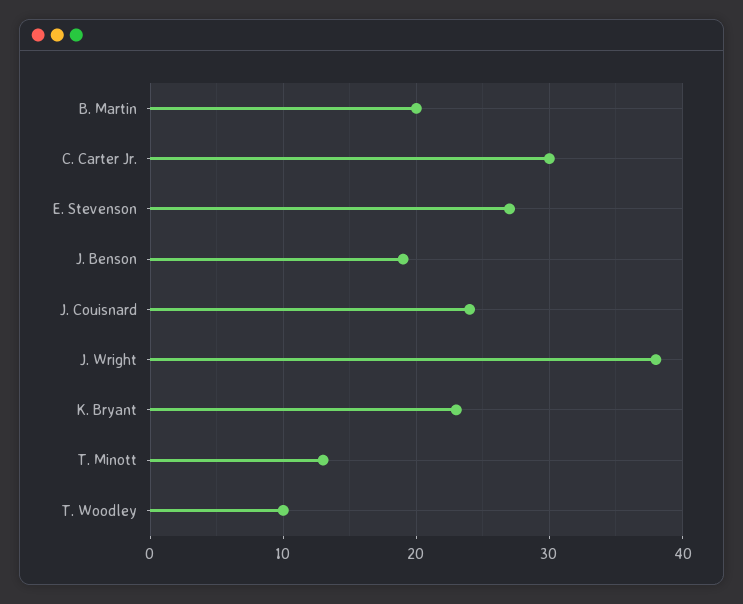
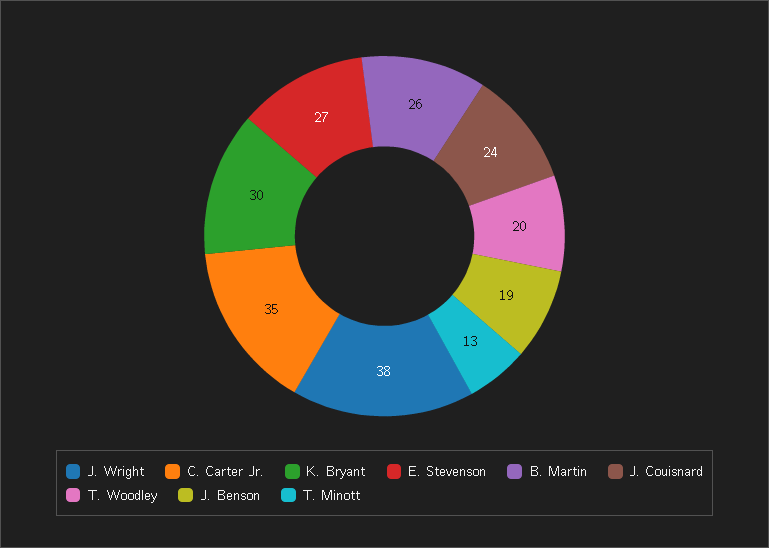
  {
-   "B. Martin": 20,
+   "B. Martin": 26,
-   "C. Carter Jr.": 30,
+   "C. Carter Jr.": 35,
    "E. Stevenson": 27,
    "J. Benson": 19,
    "J. Couisnard": 24,
    "J. Wright": 38,
-   "K. Bryant": 23,
+   "K. Bryant": 30,
    "T. Minott": 13,
-   "T. Woodley": 10
+   "T. Woodley": 20
  }

